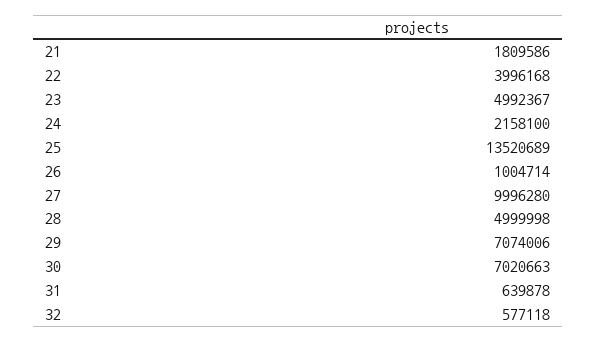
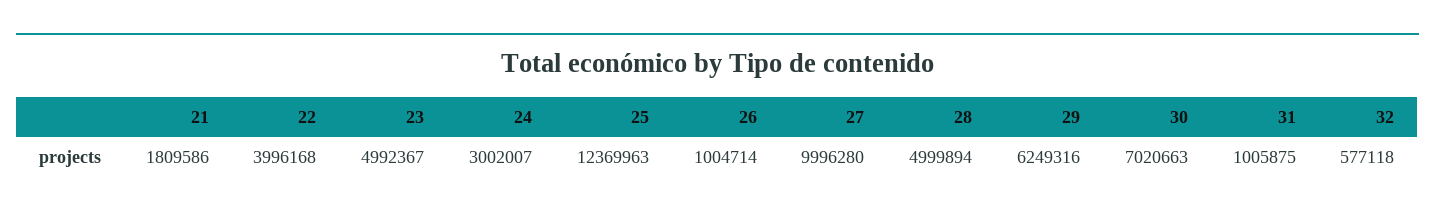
  {
    "21": 1809586,
    "22": 3996168,
    "23": 4992367,
-   "24": 2158100,
+   "24": 3002007,
-   "25": 13520689,
+   "25": 12369963,
    "26": 1004714,
    "27": 9996280,
-   "28": 4999998,
+   "28": 4999894,
-   "29": 7074006,
+   "29": 6249316,
    "30": 7020663,
-   "31": 639878,
+   "31": 1005875,
    "32": 577118
  }

